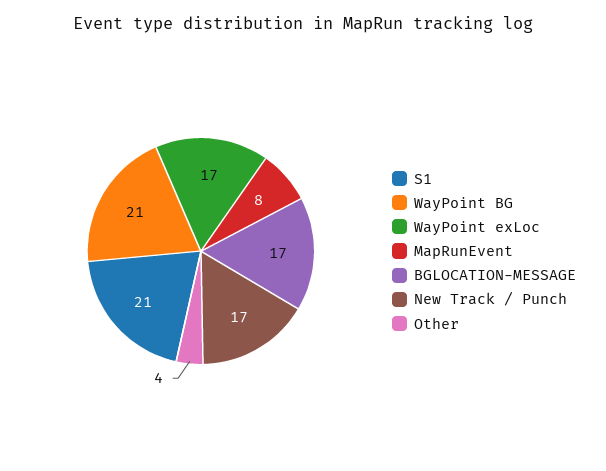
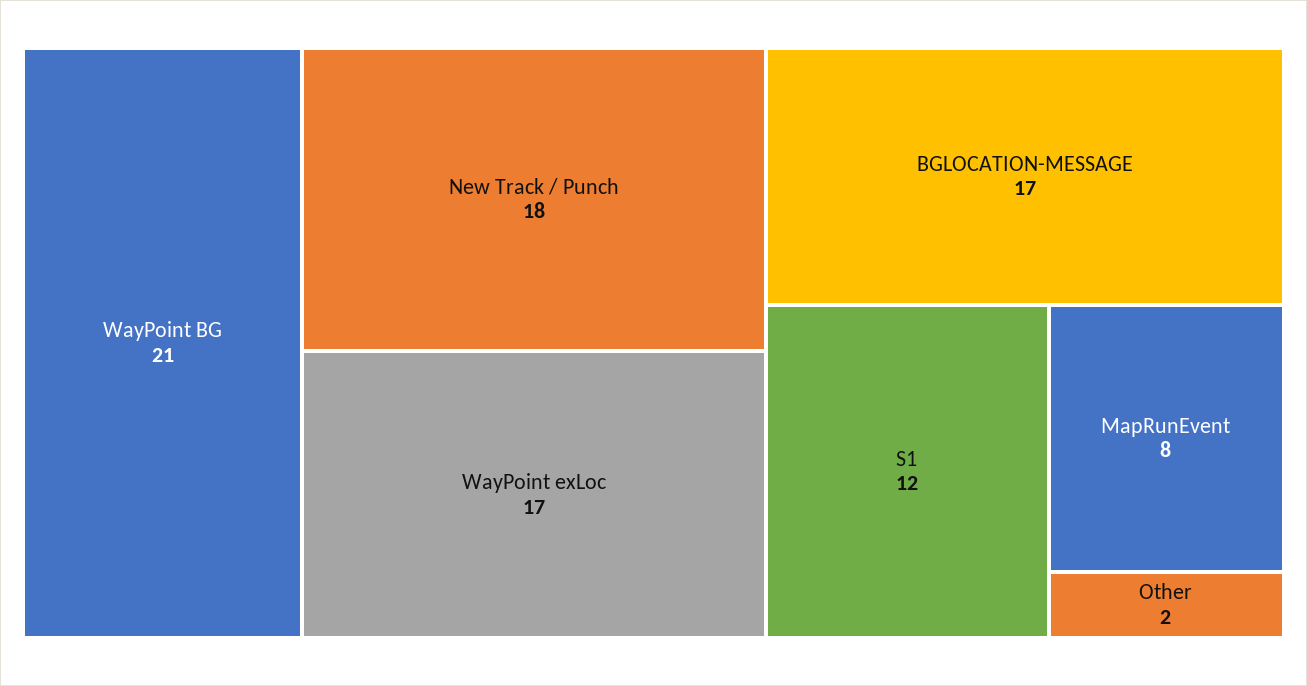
  {
-   "S1": 21,
+   "S1": 12,
    "WayPoint BG": 21,
    "WayPoint exLoc": 17,
    "MapRunEvent": 8,
    "BGLOCATION-MESSAGE": 17,
-   "New Track / Punch": 17,
+   "New Track / Punch": 18,
-   "Other": 4
+   "Other": 2
  }

